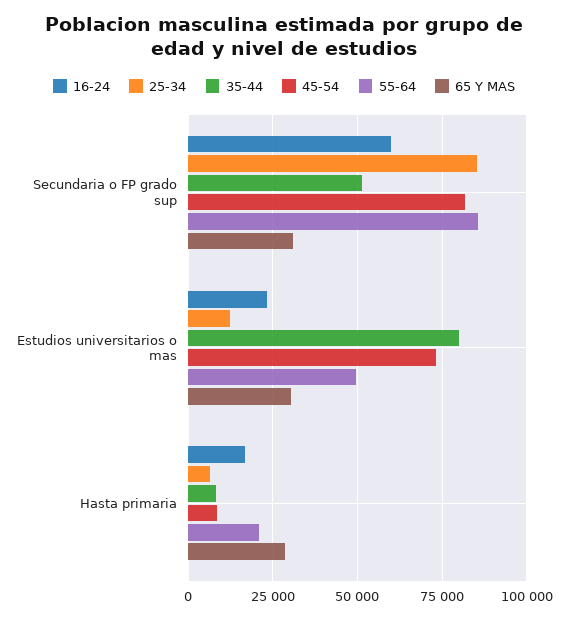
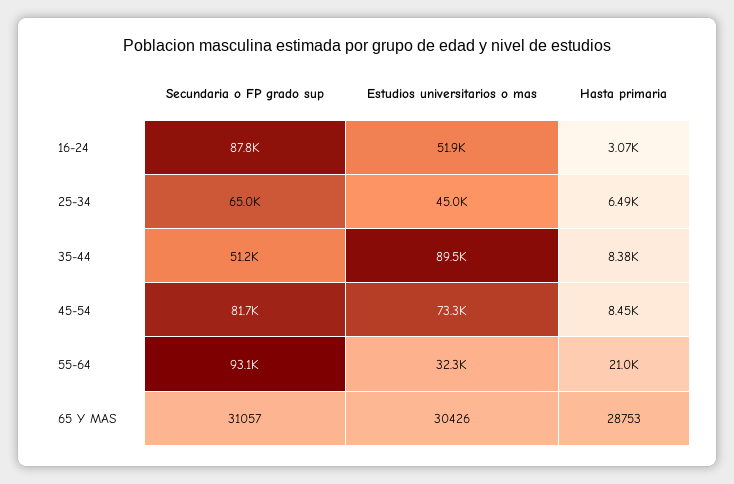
  {
    "16-24": {
-     "Secundaria o FP grado sup": 60000,
+     "Secundaria o FP grado sup": 87800,
-     "Estudios universitarios o mas": 22500,
+     "Estudios universitarios o mas": 51900,
-     "Hasta primaria": 17500
+     "Hasta primaria": 3070
    },
    "25-34": {
-     "Secundaria o FP grado sup": 85000,
+     "Secundaria o FP grado sup": 65000,
-     "Estudios universitarios o mas": 12500,
+     "Estudios universitarios o mas": 45000,
      "Hasta primaria": 6490
    },
    "35-44": {
      "Secundaria o FP grado sup": 51200,
-     "Estudios universitarios o mas": 80000,
+     "Estudios universitarios o mas": 89500,
      "Hasta primaria": 8380
    },
    "45-54": {
      "Secundaria o FP grado sup": 81700,
      "Estudios universitarios o mas": 73300,
      "Hasta primaria": 8450
    },
    "55-64": {
-     "Secundaria o FP grado sup": 85000,
+     "Secundaria o FP grado sup": 93100,
-     "Estudios universitarios o mas": 50000,
+     "Estudios universitarios o mas": 32300,
      "Hasta primaria": 21000
    },
    "65 Y MAS": {
      "Secundaria o FP grado sup": 31057,
      "Estudios universitarios o mas": 30426,
      "Hasta primaria": 28753
    }
  }

